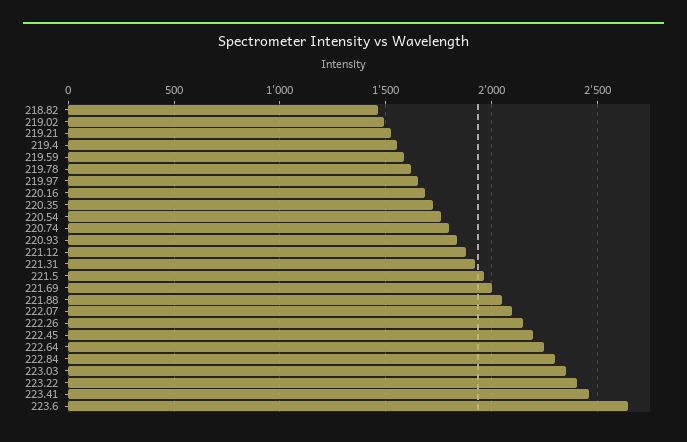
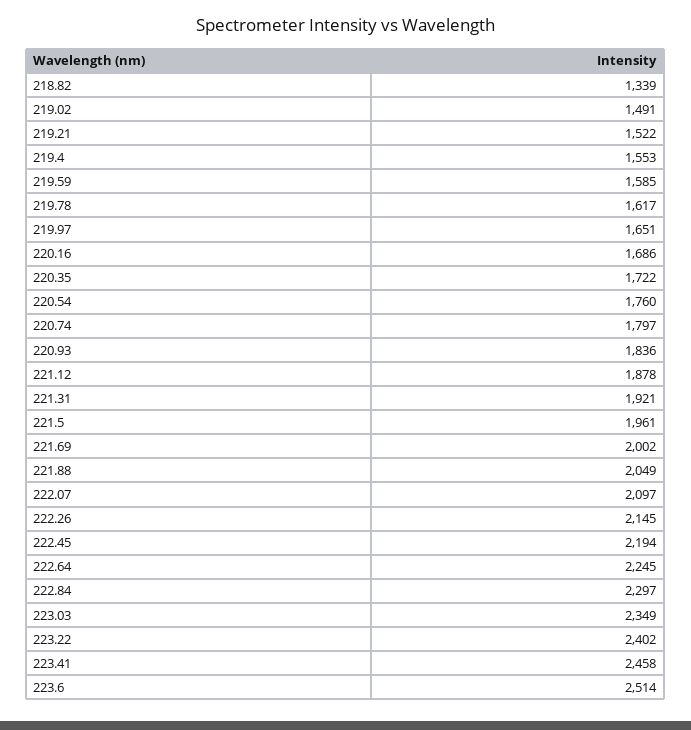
  {
-   "218.82": 1450,
+   "218.82": 1339,
    "219.02": 1491,
    "219.21": 1522,
    "219.4": 1553,
    "219.59": 1585,
    "219.78": 1617,
    "219.97": 1651,
    "220.16": 1686,
    "220.35": 1722,
    "220.54": 1760,
    "220.74": 1797,
    "220.93": 1836,
    "221.12": 1878,
    "221.31": 1921,
    "221.5": 1961,
    "221.69": 2002,
    "221.88": 2049,
    "222.07": 2097,
    "222.26": 2145,
    "222.45": 2194,
    "222.64": 2245,
    "222.84": 2297,
    "223.03": 2349,
    "223.22": 2402,
    "223.41": 2458,
-   "223.6": 2650
+   "223.6": 2514
  }

